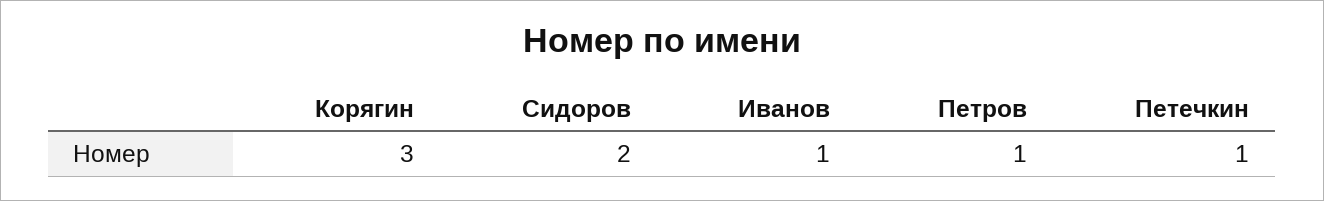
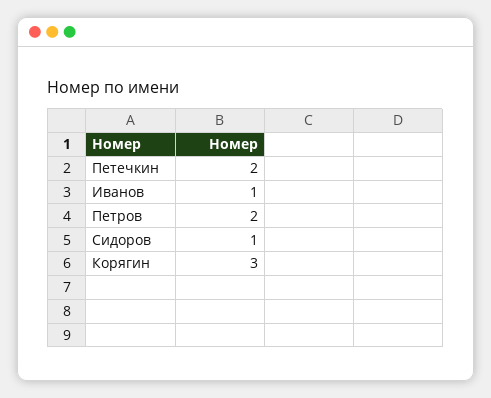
  {
    "Корягин": 3,
-   "Сидоров": 2,
+   "Сидоров": 1,
    "Иванов": 1,
-   "Петров": 1,
+   "Петров": 2,
-   "Петечкин": 1
+   "Петечкин": 2
  }

